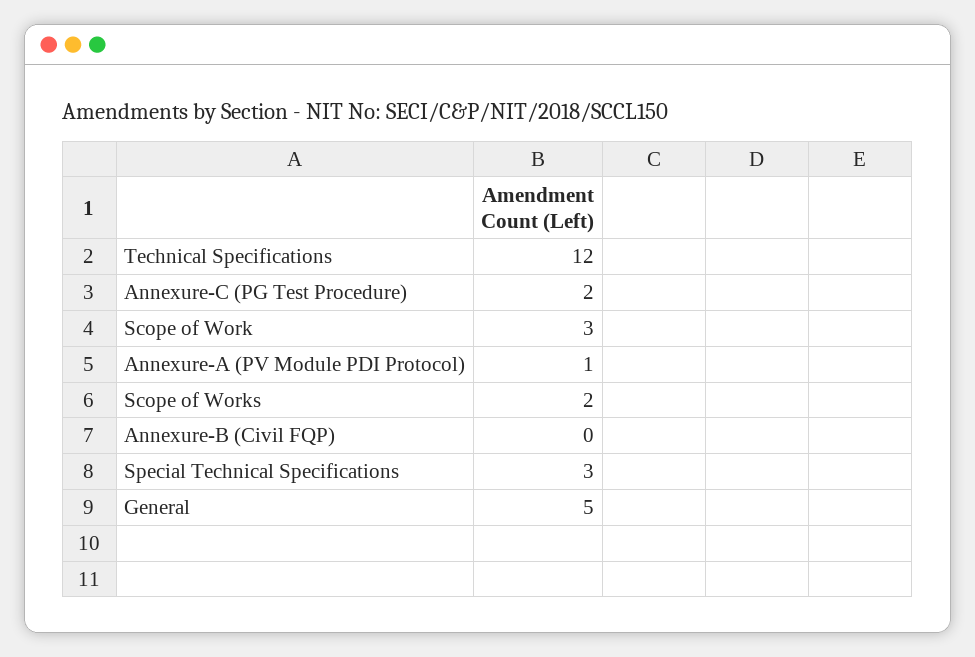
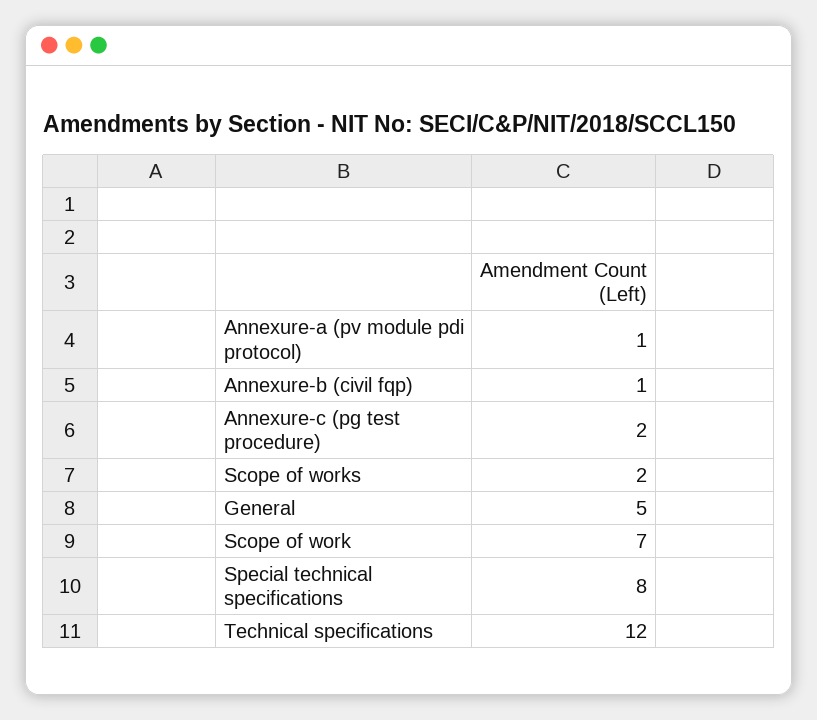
  {
    "Technical Specifications": 12,
    "Annexure-C (PG Test Procedure)": 2,
-   "Scope of Work": 3,
+   "Scope of Work": 7,
    "Annexure-A (PV Module PDI Protocol)": 1,
    "Scope of Works": 2,
-   "Annexure-B (Civil FQP)": 0,
+   "Annexure-B (Civil FQP)": 1,
-   "Special Technical Specifications": 3,
+   "Special Technical Specifications": 8,
    "General": 5
  }

